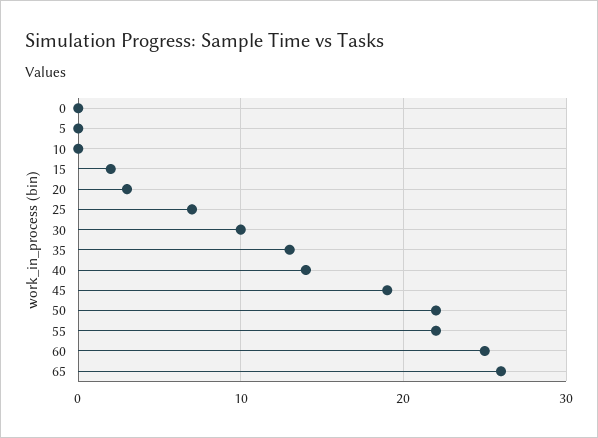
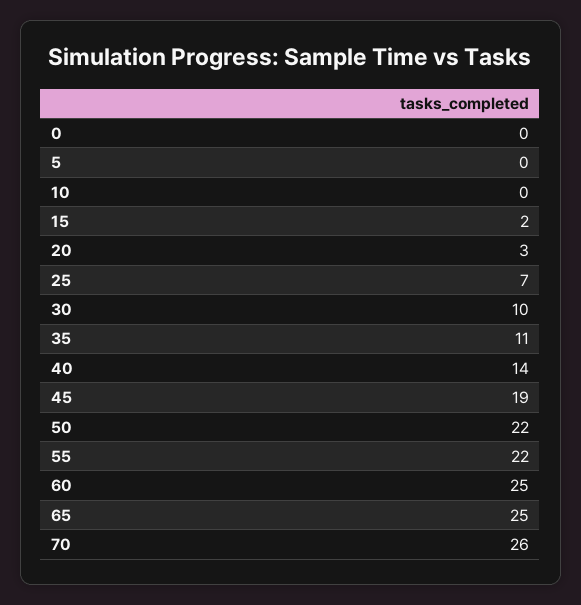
  {
    "0": 0,
    "5": 0,
    "10": 0,
    "15": 2,
    "20": 3,
    "25": 7,
    "30": 10,
-   "35": 13,
+   "35": 11,
    "40": 14,
    "45": 19,
    "50": 22,
    "55": 22,
    "60": 25,
-   "65": 26
+   "65": 25,
+   "70": 26
  }

